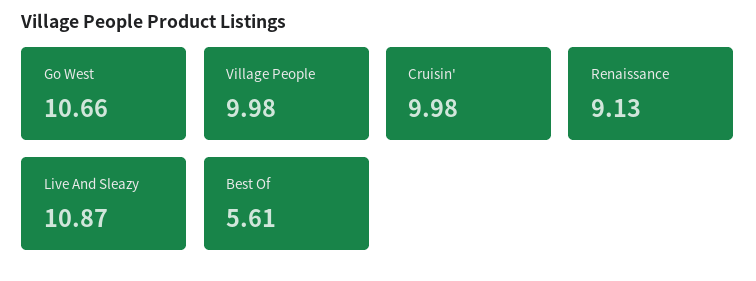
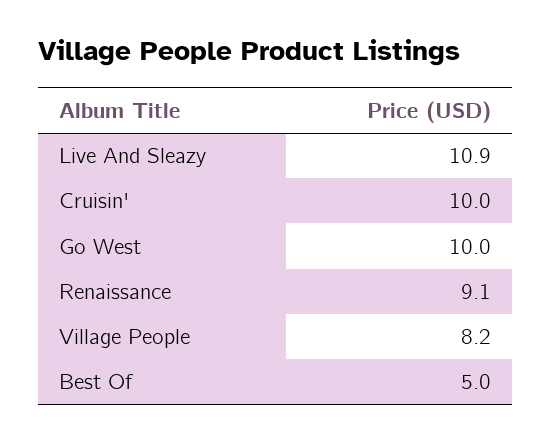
  {
-   "Go West": 10.66,
+   "Go West": 10,
-   "Village People": 9.98,
+   "Village People": 8.2,
    "Cruisin'": 9.98,
    "Renaissance": 9.13,
    "Live And Sleazy": 10.87,
-   "Best Of": 5.61
+   "Best Of": 5
  }

